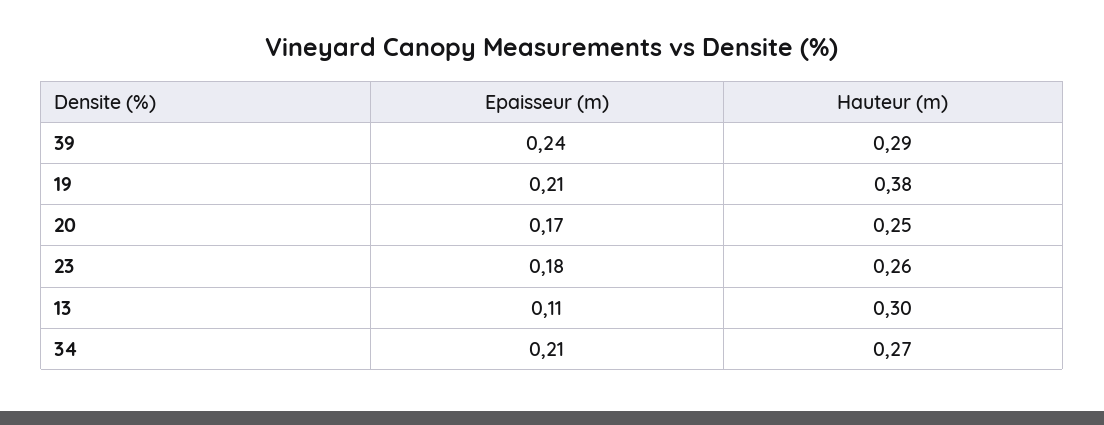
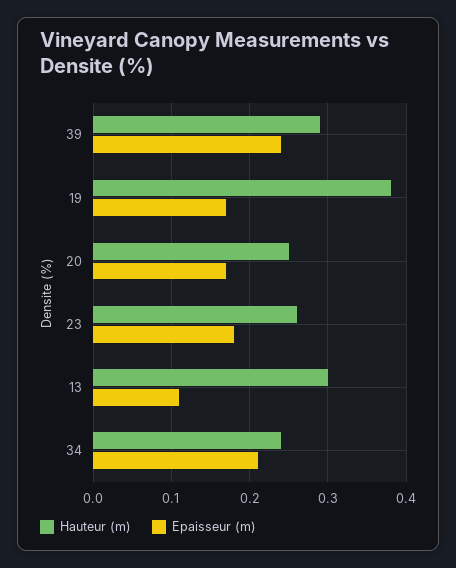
  {
    "Epaisseur (m)": {
      "39": 0.24,
-     "19": 0.21,
+     "19": 0.17,
      "20": 0.17,
      "23": 0.18,
      "13": 0.11,
      "34": 0.21
    },
    "Hauteur (m)": {
      "39": 0.29,
      "19": 0.38,
      "20": 0.25,
      "23": 0.26,
      "13": 0.3,
-     "34": 0.27
+     "34": 0.24
    }
  }

